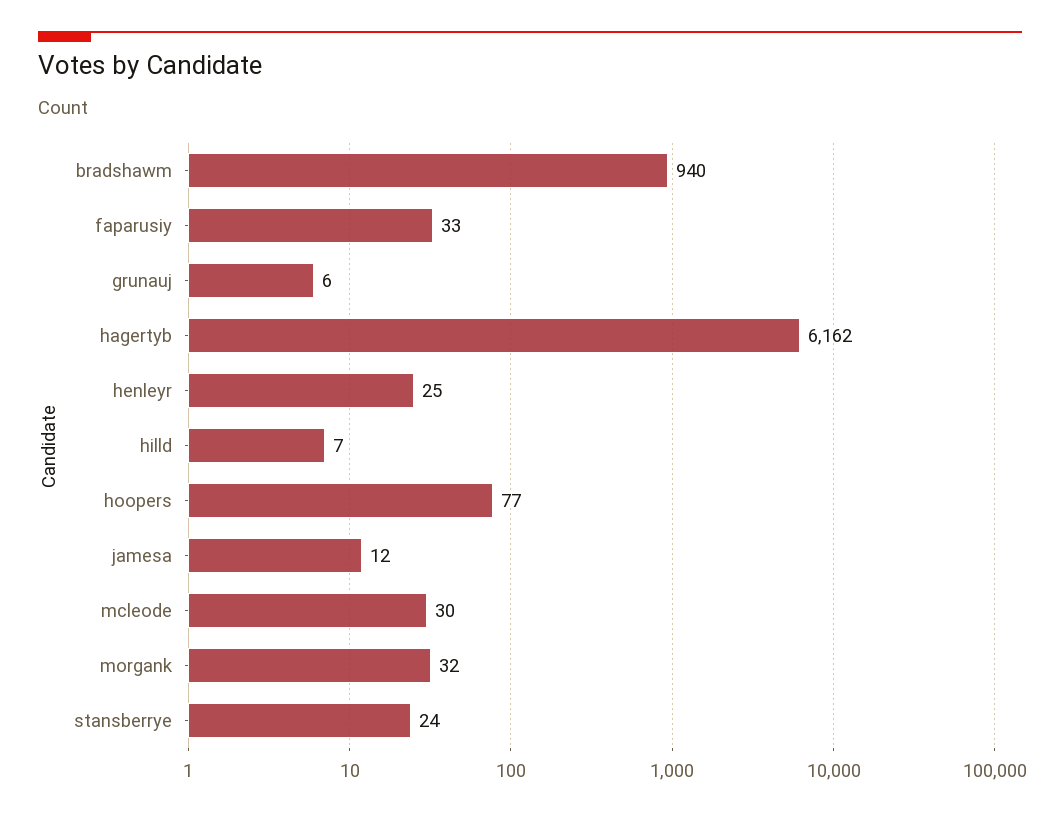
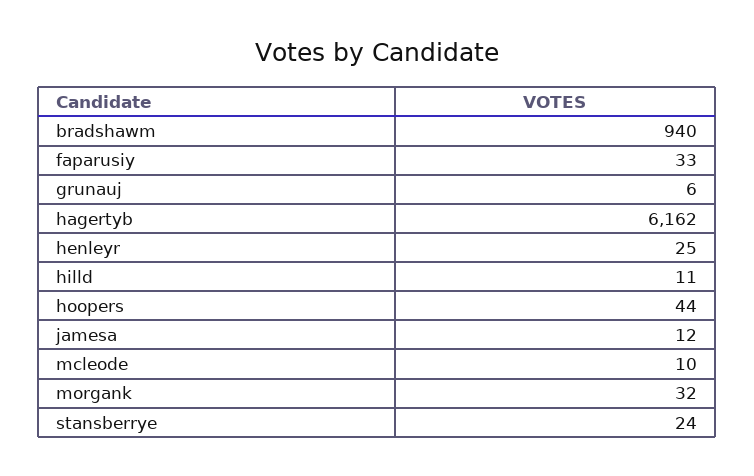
  {
    "bradshawm": 940,
    "faparusiy": 33,
    "grunauj": 6,
    "hagertyb": 6162,
    "henleyr": 25,
-   "hilld": 7,
+   "hilld": 11,
-   "hoopers": 77,
+   "hoopers": 44,
    "jamesa": 12,
-   "mcleode": 30,
+   "mcleode": 10,
    "morgank": 32,
    "stansberrye": 24
  }

